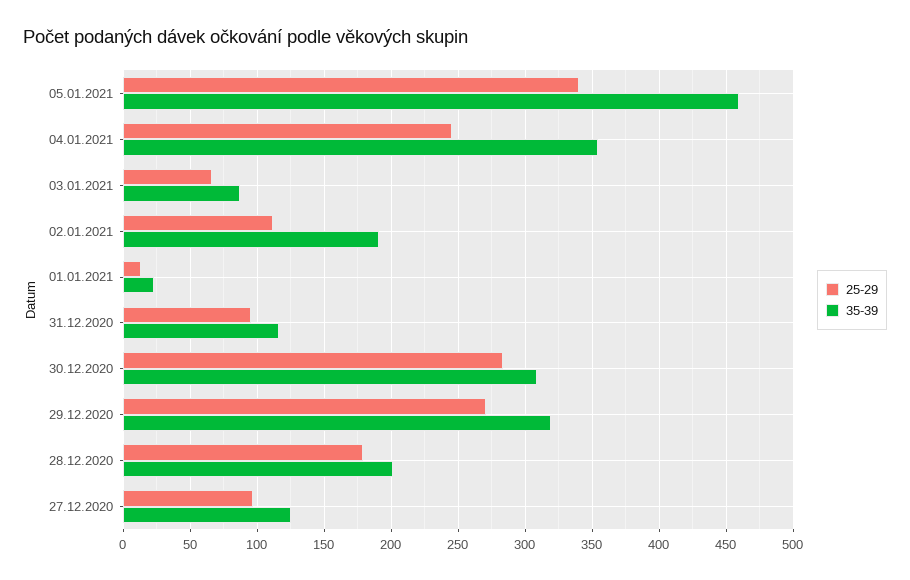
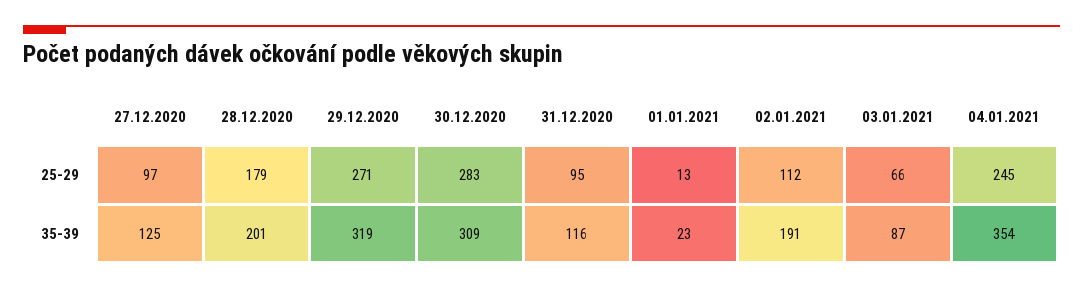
  {
    "25-29": {
-     "05.01.2021": 340,
      "04.01.2021": 245,
      "03.01.2021": 66,
      "02.01.2021": 112,
      "01.01.2021": 13,
      "31.12.2020": 95,
      "30.12.2020": 283,
      "29.12.2020": 271,
      "28.12.2020": 179,
      "27.12.2020": 97
    },
    "35-39": {
-     "05.01.2021": 460,
      "04.01.2021": 354,
      "03.01.2021": 87,
      "02.01.2021": 191,
      "01.01.2021": 23,
      "31.12.2020": 116,
      "30.12.2020": 309,
      "29.12.2020": 319,
      "28.12.2020": 201,
      "27.12.2020": 125
    }
  }

